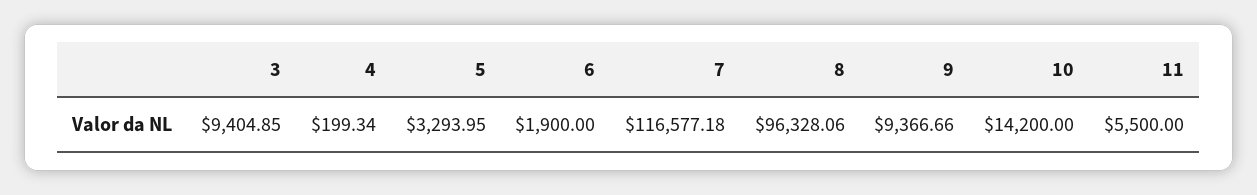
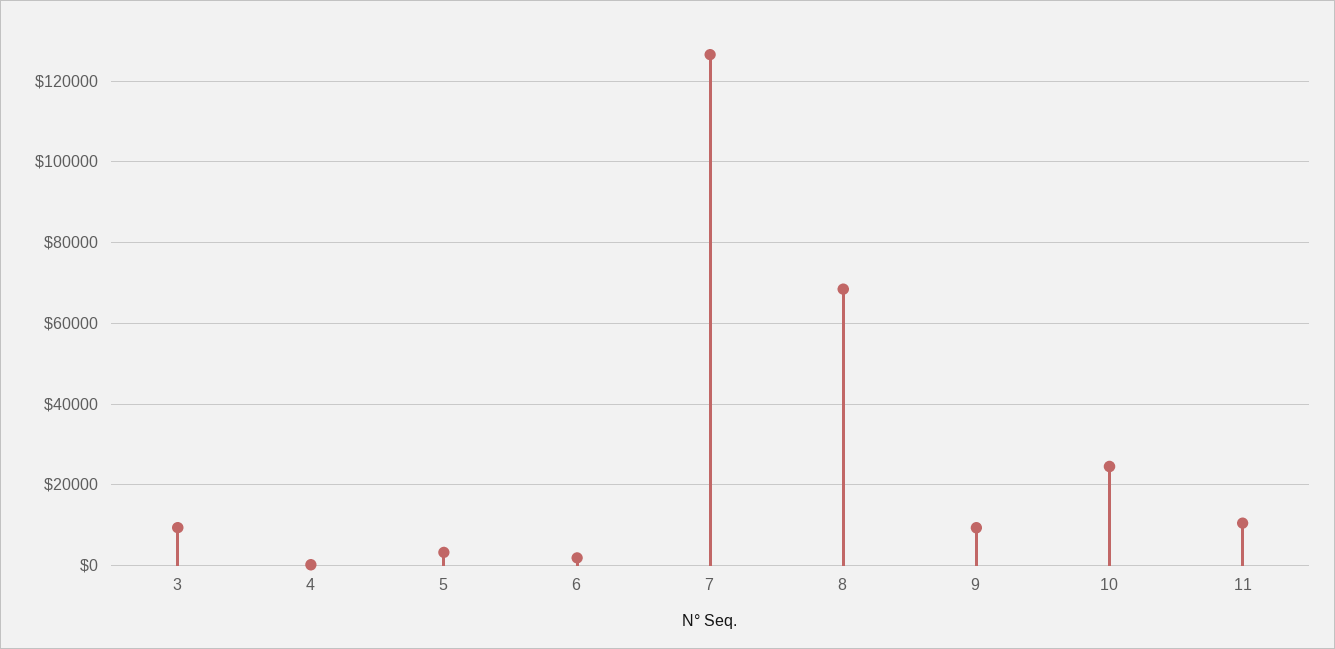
  {
    "3": 9404.85,
    "4": 199.34,
    "5": 3293.95,
    "6": 1900,
-   "7": 116577.18,
+   "7": 126000,
-   "8": 96328.06,
+   "8": 68000,
    "9": 9366.66,
-   "10": 14200,
+   "10": 24000,
-   "11": 5500
+   "11": 10000
  }

